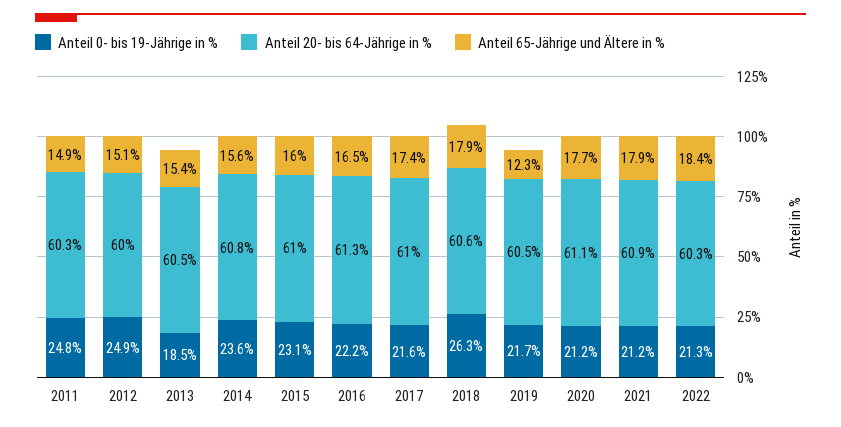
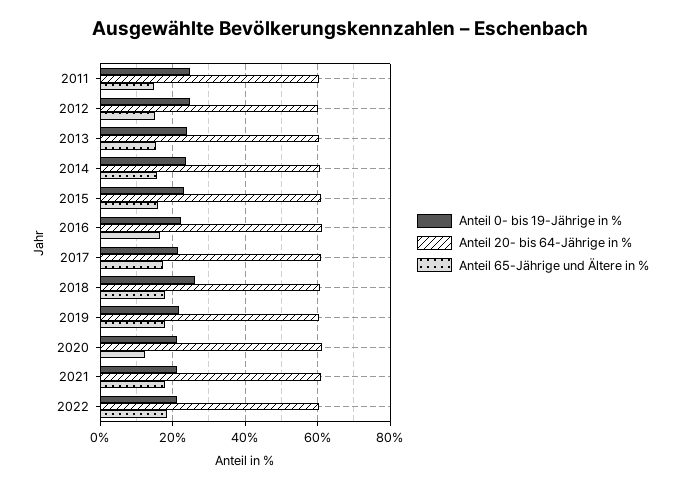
  {
    "Anteil 0- bis 19-Jährige in %": {
      "2011": 24.8,
      "2012": 24.9,
-     "2013": 18.5,
+     "2013": 24,
      "2014": 23.6,
      "2015": 23.1,
      "2016": 22.2,
      "2017": 21.6,
      "2018": 26.3,
      "2019": 21.7,
      "2020": 21.2,
      "2021": 21.2,
      "2022": 21.3
    },
    "Anteil 20- bis 64-Jährige in %": {
      "2011": 60.3,
      "2012": 60,
      "2013": 60.5,
      "2014": 60.8,
      "2015": 61,
      "2016": 61.3,
      "2017": 61,
      "2018": 60.6,
      "2019": 60.5,
      "2020": 61.1,
      "2021": 60.9,
      "2022": 60.3
    },
    "Anteil 65-Jährige und Ältere in %": {
      "2011": 14.9,
      "2012": 15.1,
      "2013": 15.4,
      "2014": 15.6,
      "2015": 16,
      "2016": 16.5,
      "2017": 17.4,
      "2018": 17.9,
-     "2019": 12.3,
+     "2019": 18,
-     "2020": 17.7,
+     "2020": 12,
      "2021": 17.9,
      "2022": 18.4
    }
  }

